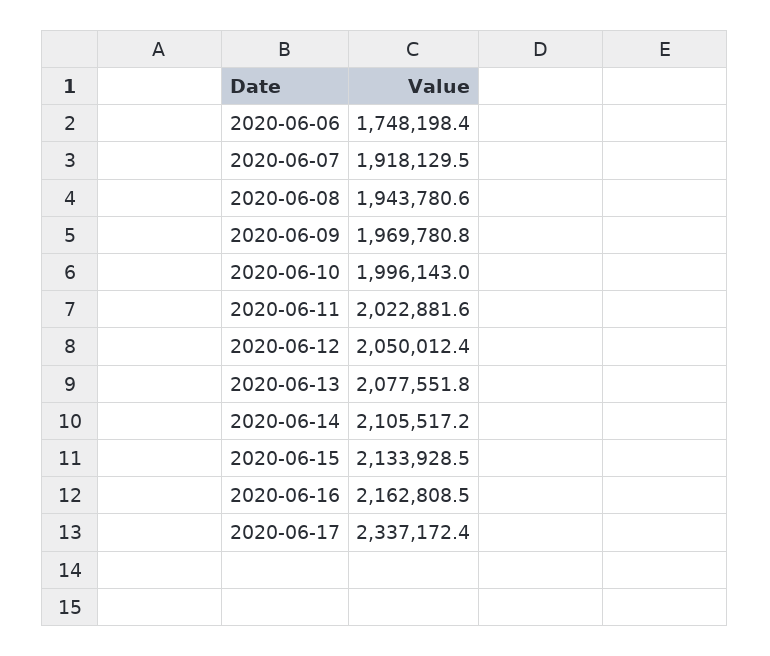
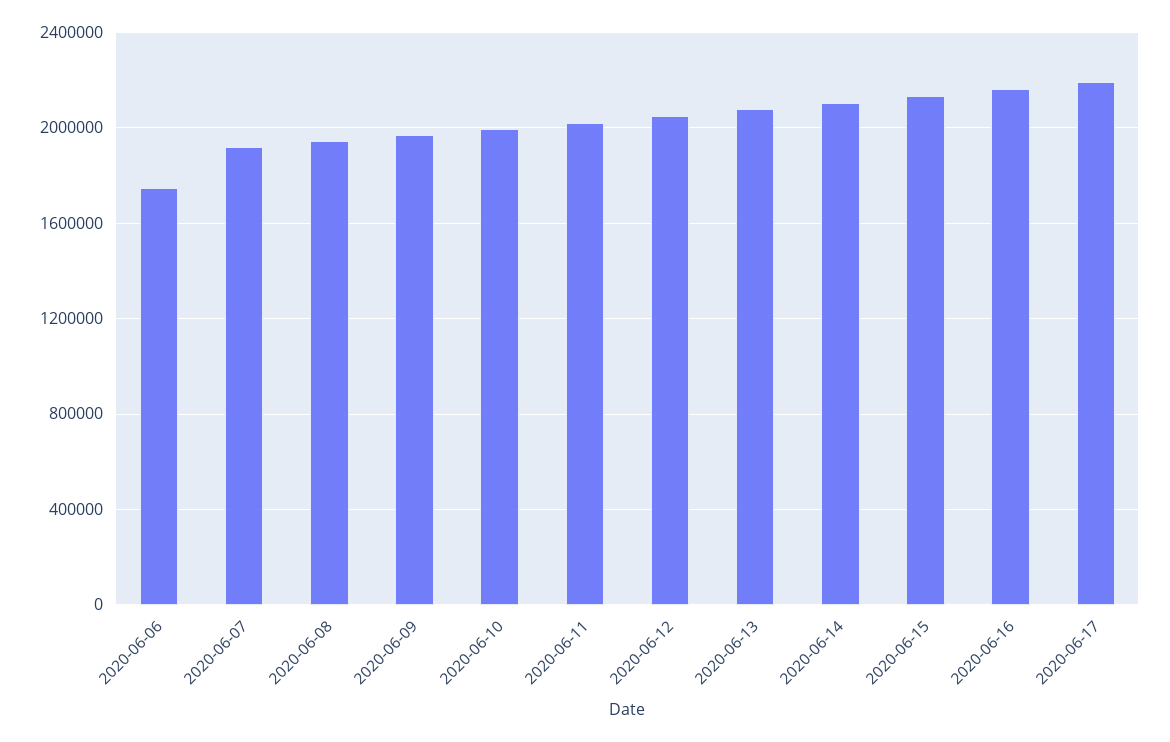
  {
    "2020-06-06": 1748198.4,
    "2020-06-07": 1918129.5,
    "2020-06-08": 1943780.6,
    "2020-06-09": 1969780.8,
    "2020-06-10": 1996143,
    "2020-06-11": 2022881.6,
    "2020-06-12": 2050012.4,
    "2020-06-13": 2077551.8,
    "2020-06-14": 2105517.2,
    "2020-06-15": 2133928.5,
    "2020-06-16": 2162808.5,
-   "2020-06-17": 2337172.4
+   "2020-06-17": 2200000
  }

